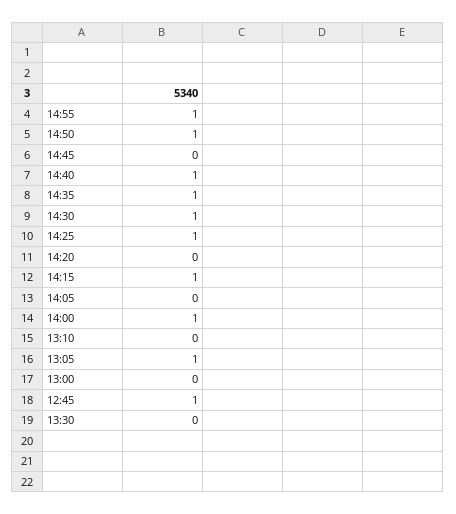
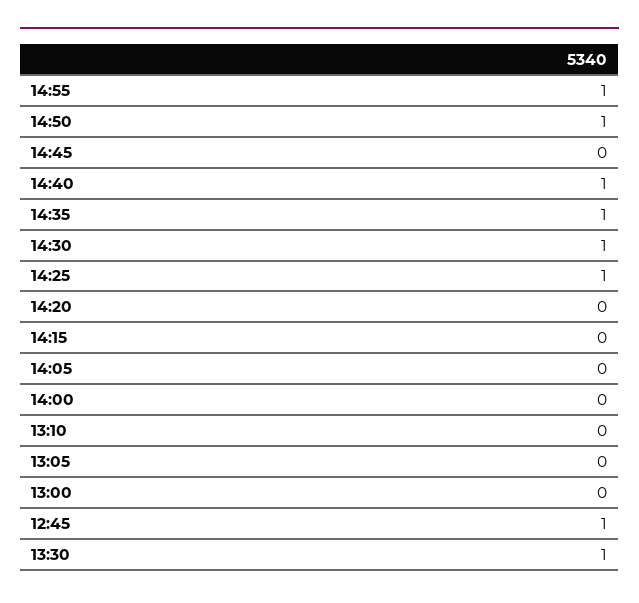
  {
    "14:55": 1,
    "14:50": 1,
    "14:45": 0,
    "14:40": 1,
    "14:35": 1,
    "14:30": 1,
    "14:25": 1,
    "14:20": 0,
-   "14:15": 1,
+   "14:15": 0,
    "14:05": 0,
-   "14:00": 1,
+   "14:00": 0,
    "13:10": 0,
-   "13:05": 1,
+   "13:05": 0,
    "13:00": 0,
    "12:45": 1,
-   "13:30": 0
+   "13:30": 1
  }

